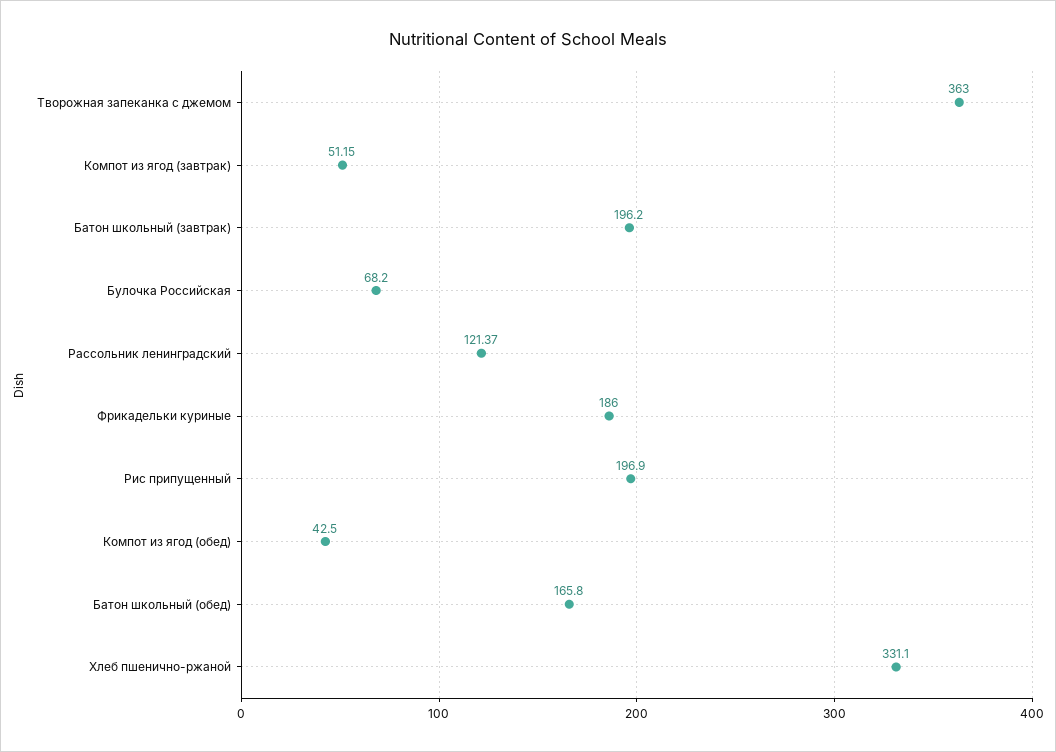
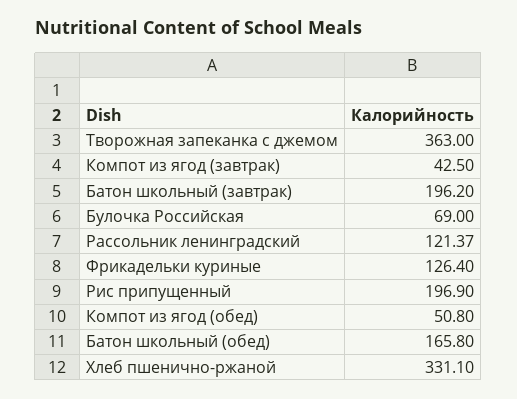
  {
    "Творожная запеканка с джемом": 363,
-   "Компот из ягод (завтрак)": 51.15,
+   "Компот из ягод (завтрак)": 42.5,
    "Батон школьный (завтрак)": 196.2,
-   "Булочка Российская": 68.2,
+   "Булочка Российская": 69,
    "Рассольник ленинградский": 121.37,
-   "Фрикадельки куриные": 186,
+   "Фрикадельки куриные": 126.4,
    "Рис припущенный": 196.9,
-   "Компот из ягод (обед)": 42.5,
+   "Компот из ягод (обед)": 50.8,
    "Батон школьный (обед)": 165.8,
    "Хлеб пшенично-ржаной": 331.1
  }

